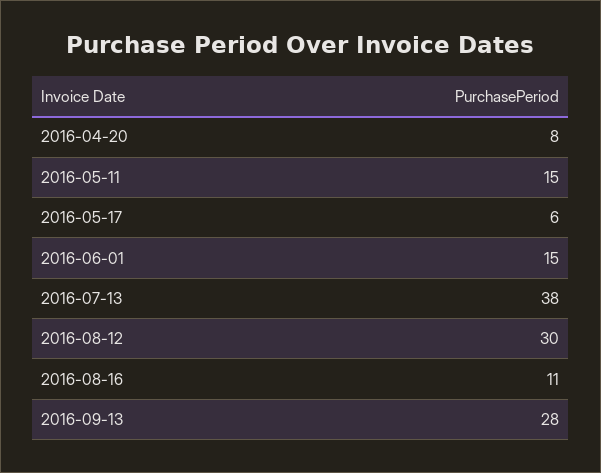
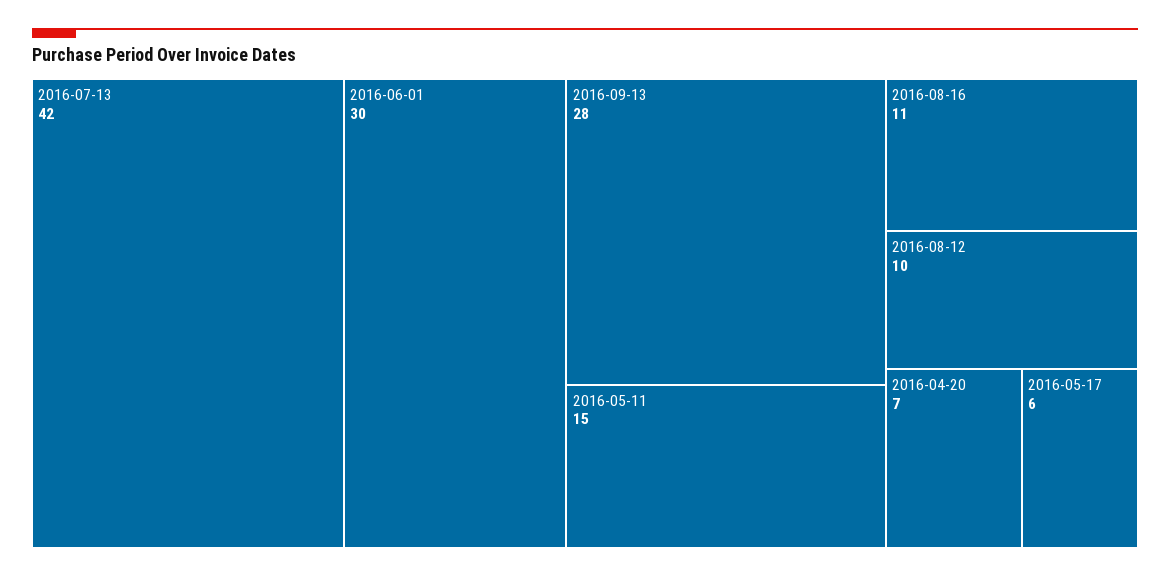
  {
-   "2016-04-20": 8,
+   "2016-04-20": 7,
    "2016-05-11": 15,
    "2016-05-17": 6,
-   "2016-06-01": 15,
+   "2016-06-01": 30,
-   "2016-07-13": 38,
+   "2016-07-13": 42,
-   "2016-08-12": 30,
+   "2016-08-12": 10,
    "2016-08-16": 11,
    "2016-09-13": 28
  }

